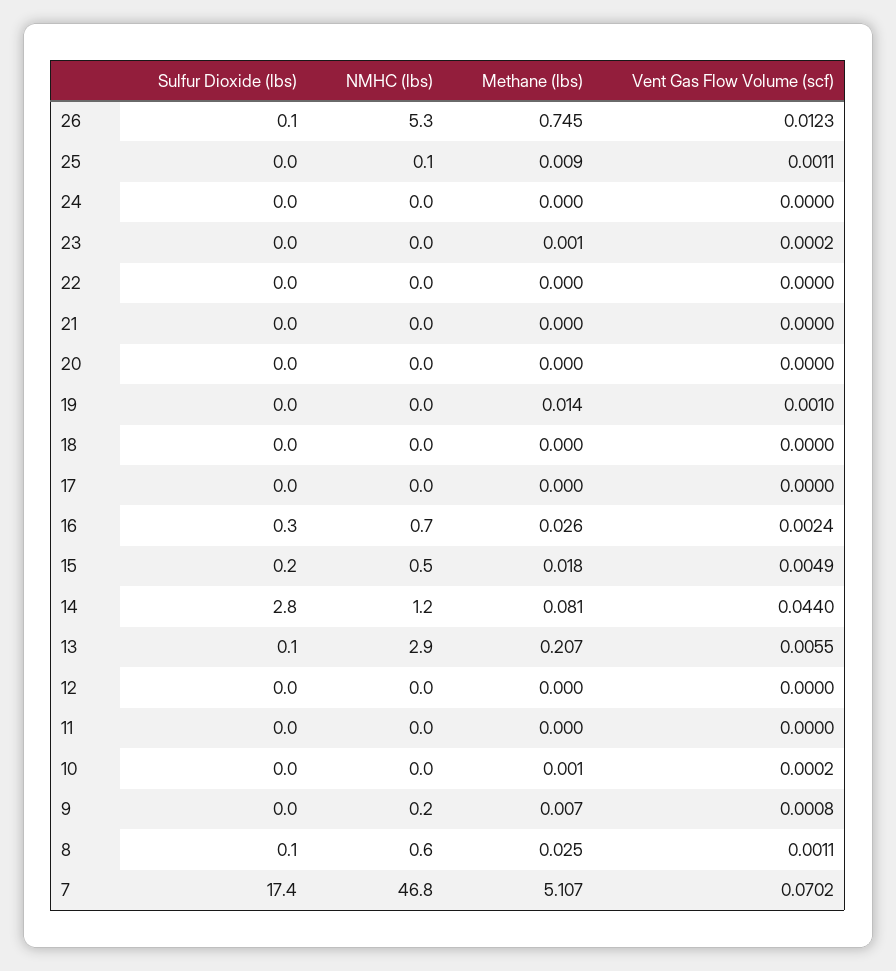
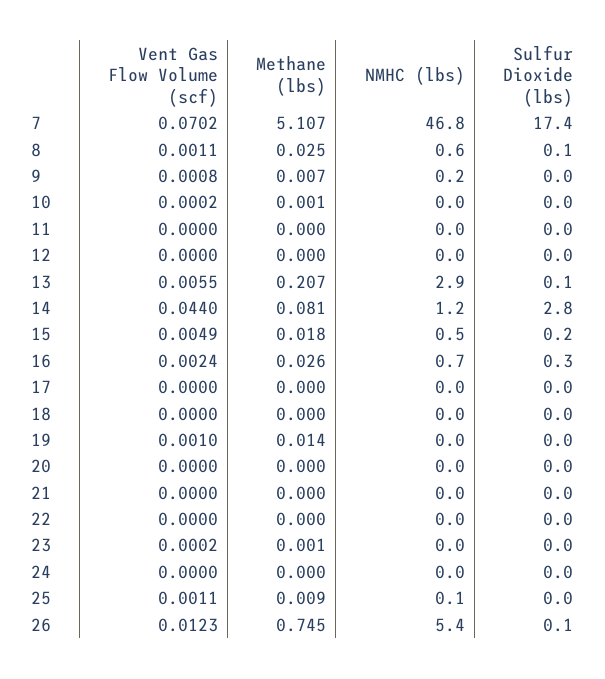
  {
    "Sulfur Dioxide (lbs)": {
      "26": 0.1,
      "25": 0,
      "24": 0,
      "23": 0,
      "22": 0,
      "21": 0,
      "20": 0,
      "19": 0,
      "18": 0,
      "17": 0,
      "16": 0.3,
      "15": 0.2,
      "14": 2.8,
      "13": 0.1,
      "12": 0,
      "11": 0,
      "10": 0,
      "9": 0,
      "8": 0.1,
      "7": 17.4
    },
    "NMHC (lbs)": {
-     "26": 5.3,
+     "26": 5.4,
      "25": 0.1,
      "24": 0,
      "23": 0,
      "22": 0,
      "21": 0,
      "20": 0,
      "19": 0,
      "18": 0,
      "17": 0,
      "16": 0.7,
      "15": 0.5,
      "14": 1.2,
      "13": 2.9,
      "12": 0,
      "11": 0,
      "10": 0,
      "9": 0.2,
      "8": 0.6,
      "7": 46.8
    },
    "Methane (lbs)": {
      "26": 0.745,
      "25": 0.009,
      "24": 0,
      "23": 0.001,
      "22": 0,
      "21": 0,
      "20": 0,
      "19": 0.014,
      "18": 0,
      "17": 0,
      "16": 0.026,
      "15": 0.018,
      "14": 0.081,
      "13": 0.207,
      "12": 0,
      "11": 0,
      "10": 0.001,
      "9": 0.007,
      "8": 0.025,
      "7": 5.107
    },
    "Vent Gas Flow Volume (scf)": {
      "26": 0.0123,
      "25": 0.0011,
      "24": 0,
      "23": 0.0002,
      "22": 0,
      "21": 0,
      "20": 0,
      "19": 0.001,
      "18": 0,
      "17": 0,
      "16": 0.0024,
      "15": 0.0049,
      "14": 0.044,
      "13": 0.0055,
      "12": 0,
      "11": 0,
      "10": 0.0002,
      "9": 0.0008,
      "8": 0.0011,
      "7": 0.0702
    }
  }

